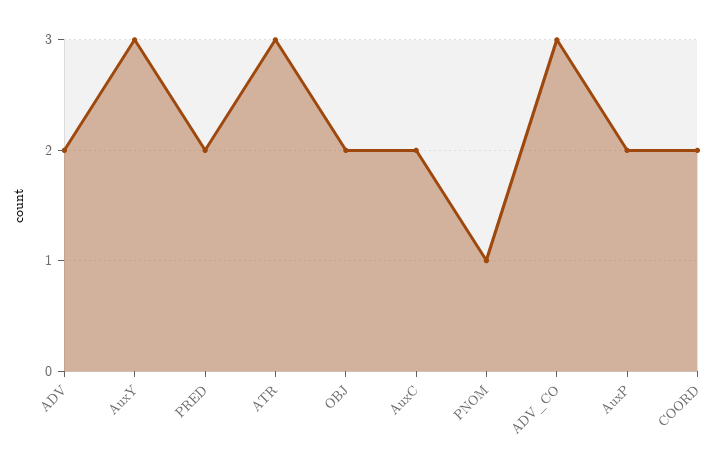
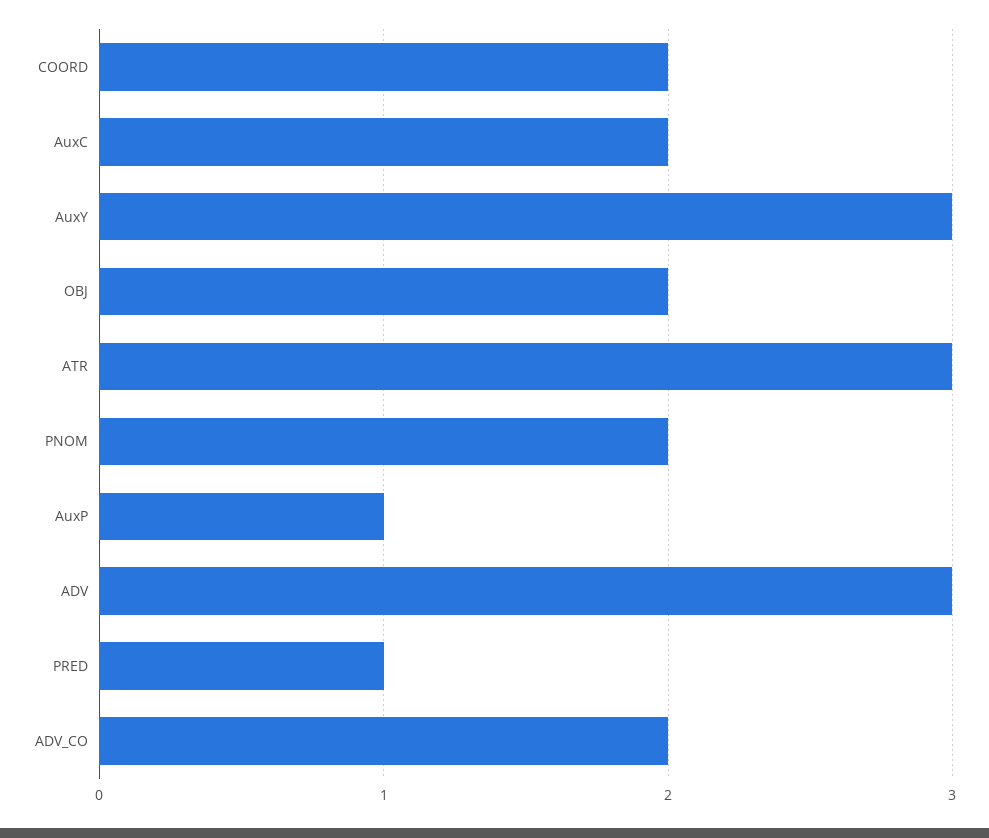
  {
-   "ADV": 2,
+   "ADV": 3,
    "AuxY": 3,
-   "PRED": 2,
+   "PRED": 1,
    "ATR": 3,
    "OBJ": 2,
    "AuxC": 2,
-   "PNOM": 1,
+   "PNOM": 2,
-   "ADV_CO": 3,
+   "ADV_CO": 2,
-   "AuxP": 2,
+   "AuxP": 1,
    "COORD": 2
  }

